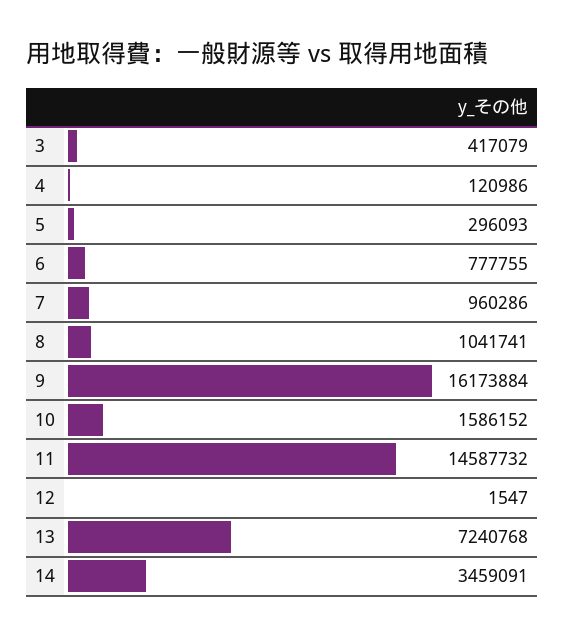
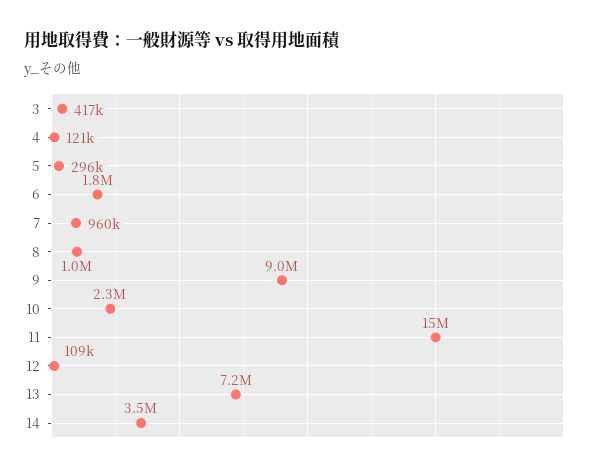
  {
    "3": 417079,
    "4": 120986,
    "5": 296093,
-   "6": 777755,
+   "6": 1800000,
    "7": 960286,
    "8": 1041741,
-   "9": 16173884,
+   "9": 9000000,
-   "10": 1586152,
+   "10": 2300000,
    "11": 14587732,
-   "12": 1547,
+   "12": 109000,
    "13": 7240768,
    "14": 3459091
  }

